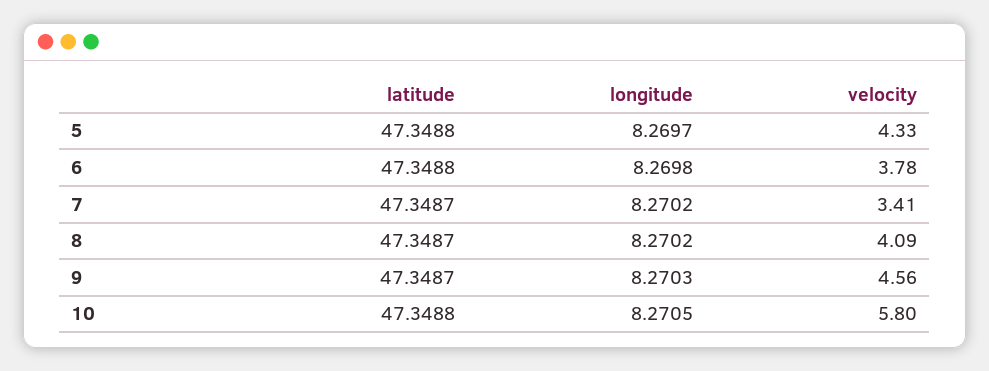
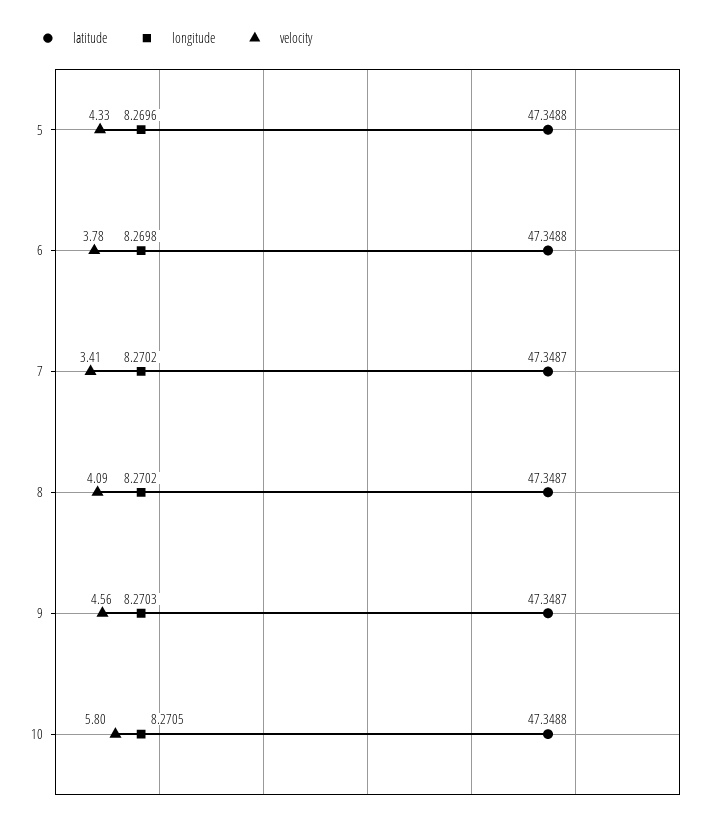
  {
    "latitude": {
      "5": 47.3488,
      "6": 47.3488,
      "7": 47.3487,
      "8": 47.3487,
      "9": 47.3487,
      "10": 47.3488
    },
    "longitude": {
-     "5": 8.2697,
+     "5": 8.2696,
      "6": 8.2698,
      "7": 8.2702,
      "8": 8.2702,
      "9": 8.2703,
      "10": 8.2705
    },
    "velocity": {
      "5": 4.33,
      "6": 3.78,
      "7": 3.41,
      "8": 4.09,
      "9": 4.56,
      "10": 5.8
    }
  }

